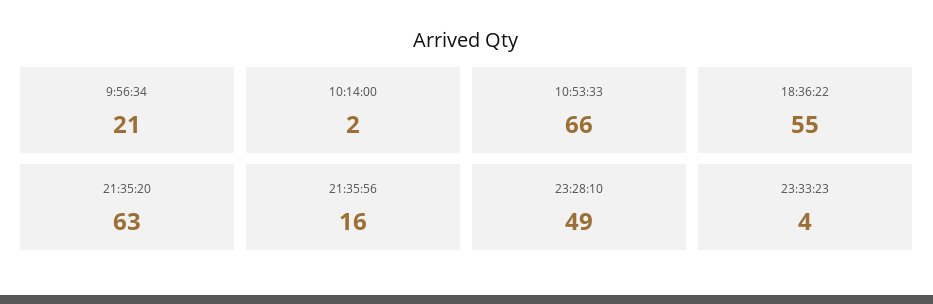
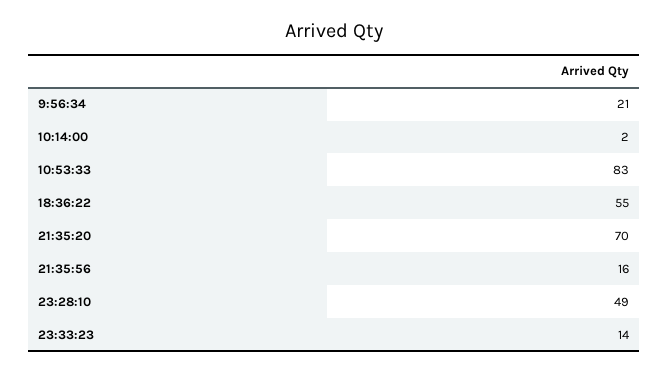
  {
    "9:56:34": 21,
    "10:14:00": 2,
-   "10:53:33": 66,
+   "10:53:33": 83,
    "18:36:22": 55,
-   "21:35:20": 63,
+   "21:35:20": 70,
    "21:35:56": 16,
    "23:28:10": 49,
-   "23:33:23": 4
+   "23:33:23": 14
  }

